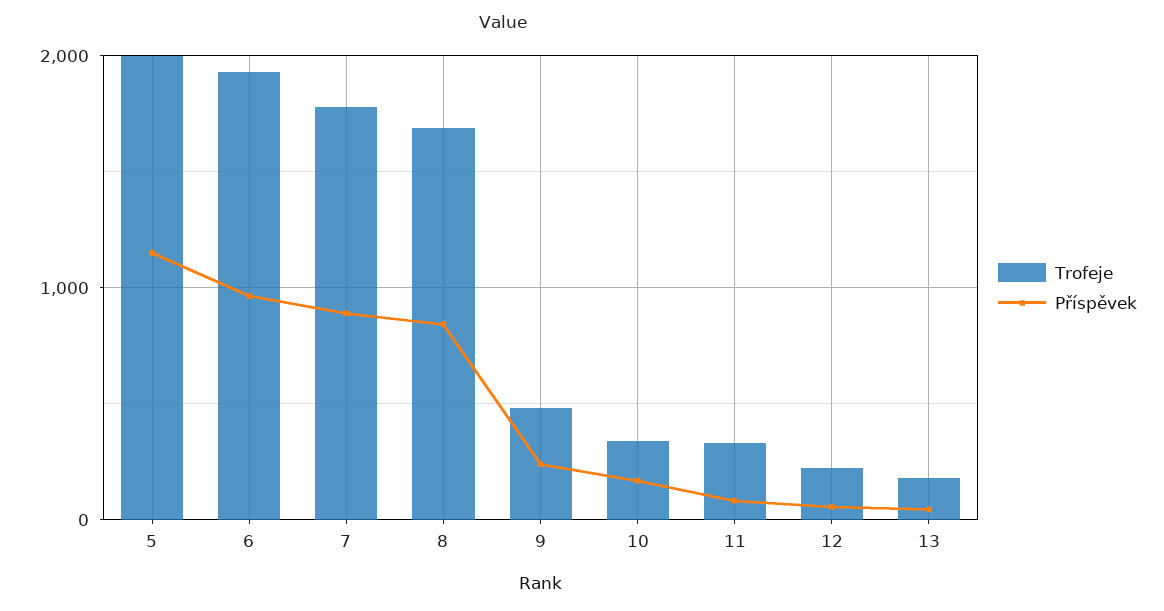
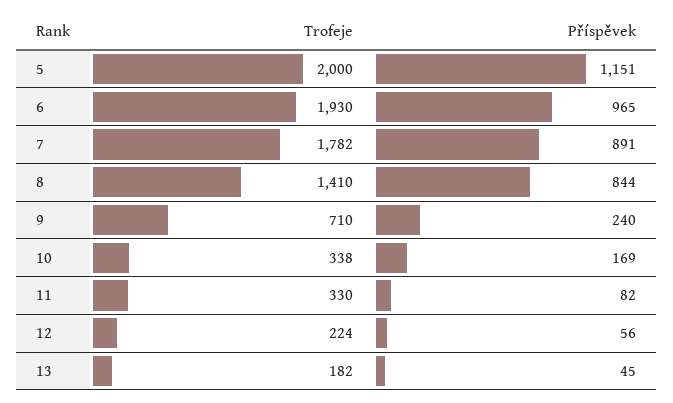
  {
    "Trofeje": {
      "5": 2000,
      "6": 1930,
      "7": 1782,
-     "8": 1700,
+     "8": 1410,
-     "9": 500,
+     "9": 710,
      "10": 338,
      "11": 330,
      "12": 224,
      "13": 182
    },
    "Příspěvek": {
      "5": 1151,
      "6": 965,
      "7": 891,
      "8": 844,
      "9": 240,
      "10": 169,
      "11": 82,
      "12": 56,
      "13": 45
    }
  }

